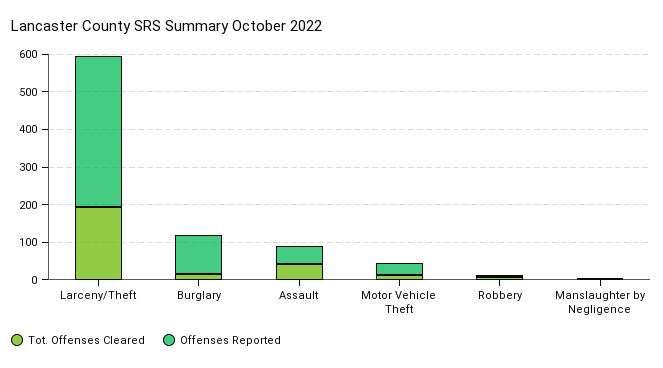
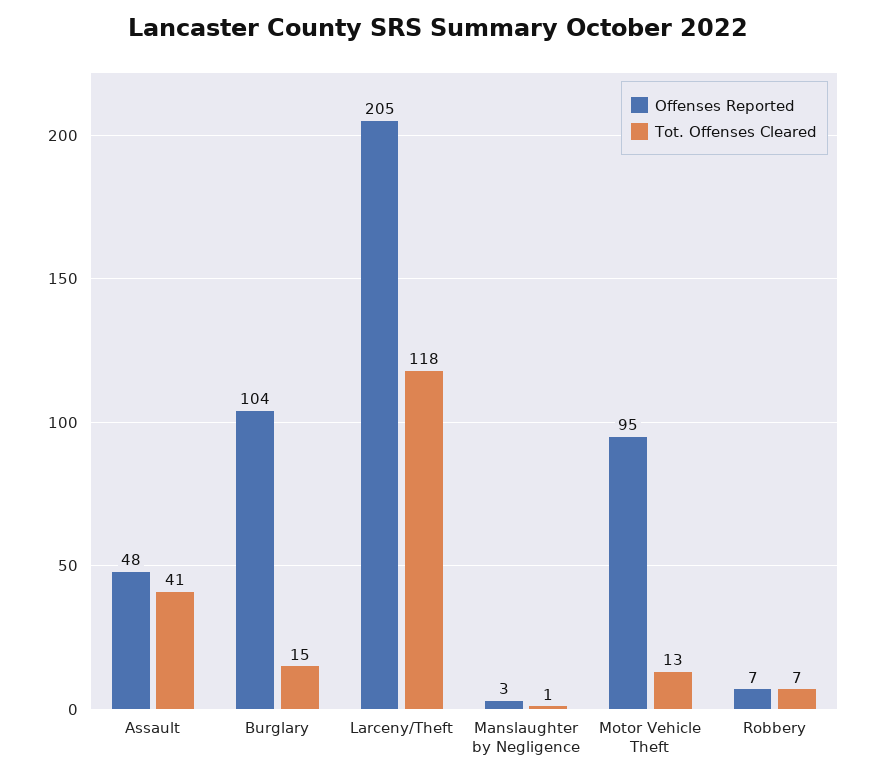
  {
    "Tot. Offenses Cleared": {
-     "Larceny/Theft": 200,
+     "Larceny/Theft": 118,
      "Burglary": 15,
      "Assault": 41,
      "Motor Vehicle Theft": 13,
      "Robbery": 7,
      "Manslaughter by Negligence": 1
    },
    "Offenses Reported": {
-     "Larceny/Theft": 400,
+     "Larceny/Theft": 205,
      "Burglary": 104,
      "Assault": 48,
-     "Motor Vehicle Theft": 25,
+     "Motor Vehicle Theft": 95,
      "Robbery": 7,
      "Manslaughter by Negligence": 3
    }
  }

